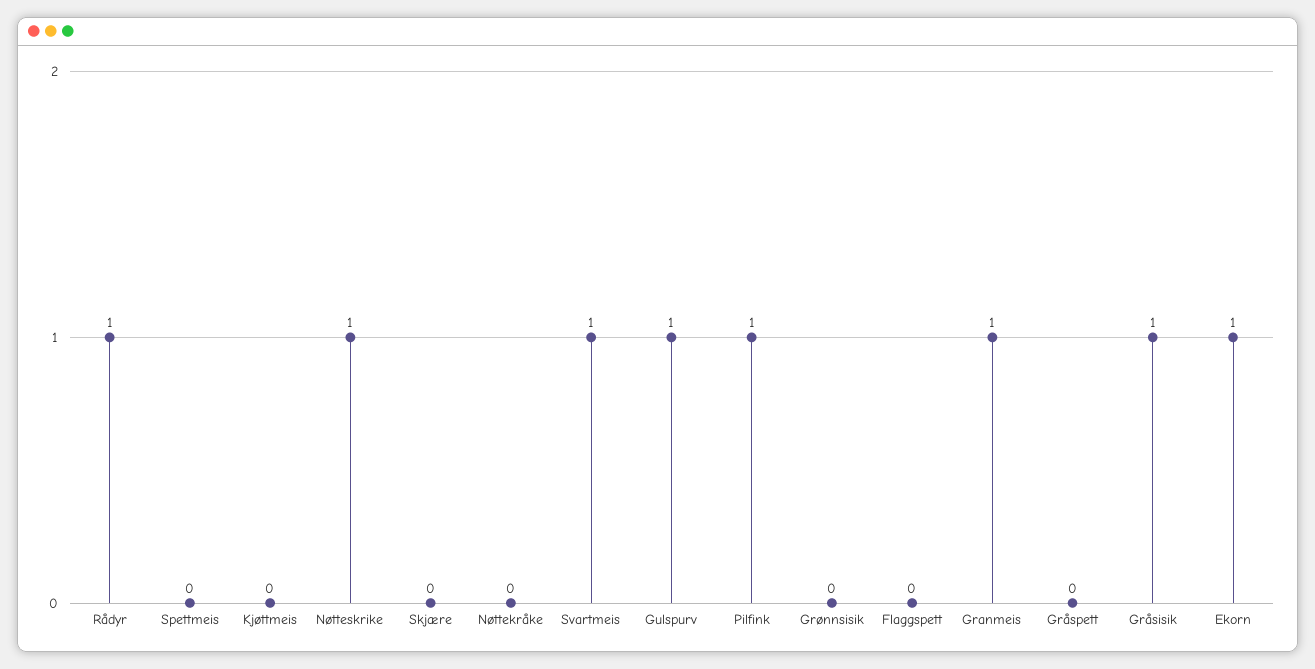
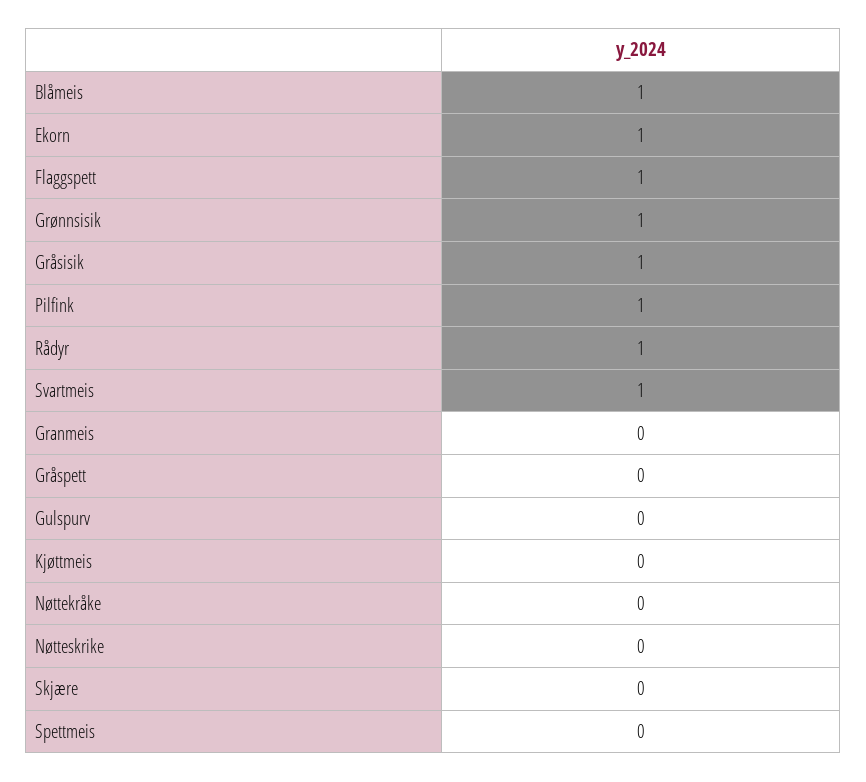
  {
    "Rådyr": 1,
    "Spettmeis": 0,
    "Kjøttmeis": 0,
-   "Nøtteskrike": 1,
+   "Nøtteskrike": 0,
    "Skjære": 0,
    "Nøttekråke": 0,
    "Svartmeis": 1,
-   "Gulspurv": 1,
+   "Gulspurv": 0,
    "Pilfink": 1,
-   "Grønnsisik": 0,
+   "Grønnsisik": 1,
-   "Flaggspett": 0,
+   "Flaggspett": 1,
-   "Granmeis": 1,
+   "Granmeis": 0,
    "Gråspett": 0,
    "Gråsisik": 1,
-   "Ekorn": 1
+   "Ekorn": 1,
+   "Blåmeis": 1
  }

